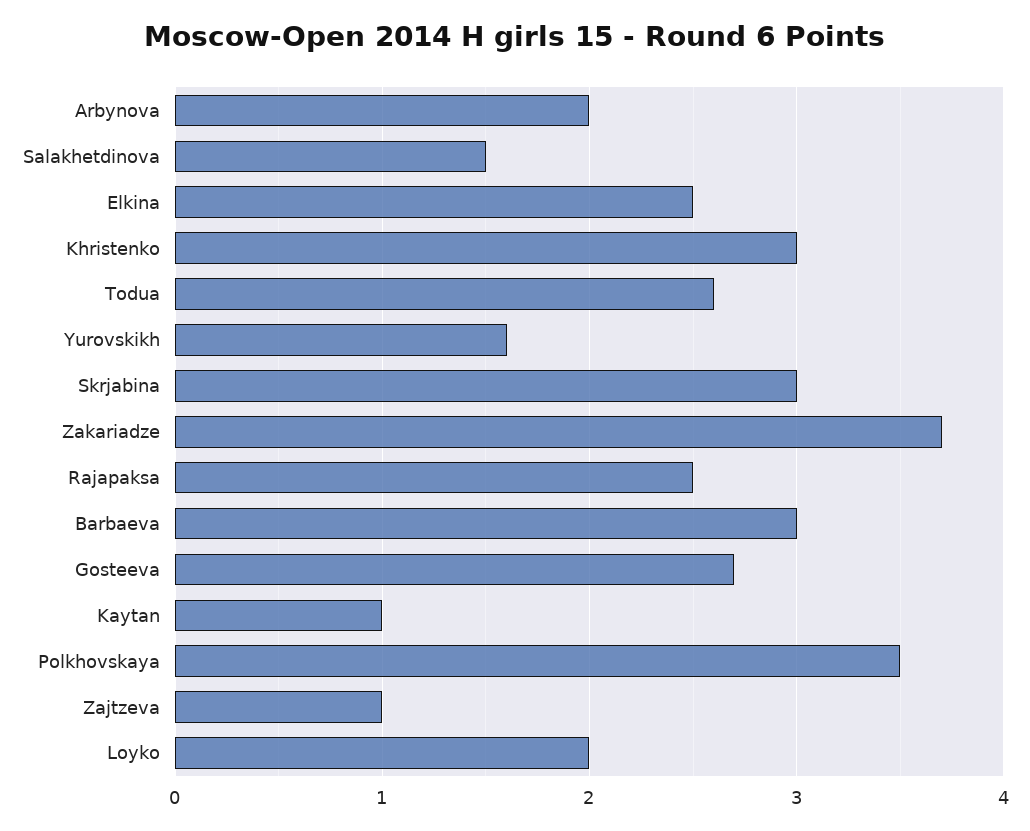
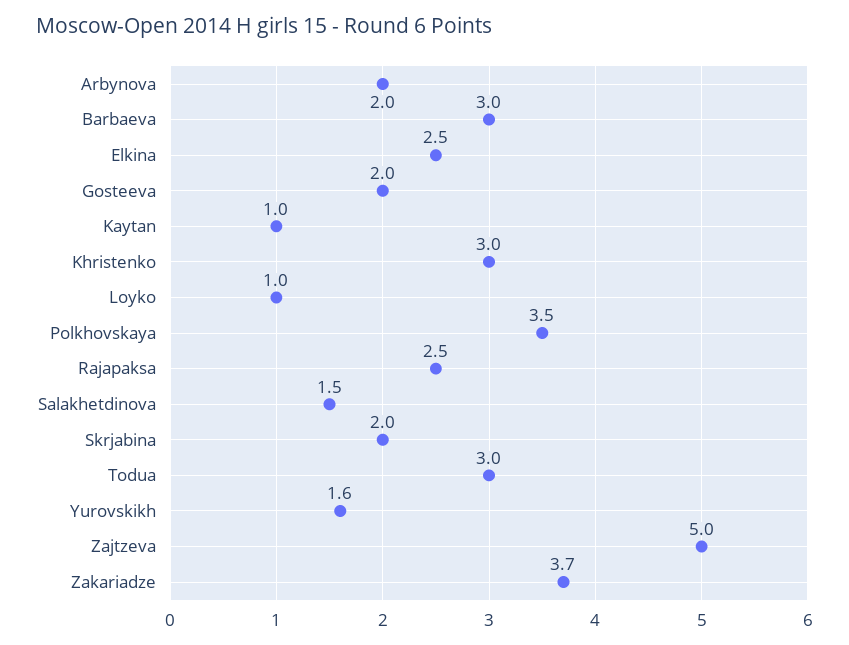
  {
    "Arbynova": 2,
    "Salakhetdinova": 1.5,
    "Elkina": 2.5,
    "Khristenko": 3,
-   "Todua": 2.6,
+   "Todua": 3,
    "Yurovskikh": 1.6,
-   "Skrjabina": 3,
+   "Skrjabina": 2,
    "Zakariadze": 3.7,
    "Rajapaksa": 2.5,
    "Barbaeva": 3,
-   "Gosteeva": 2.7,
+   "Gosteeva": 2,
    "Kaytan": 1,
    "Polkhovskaya": 3.5,
-   "Zajtzeva": 1,
+   "Zajtzeva": 5,
-   "Loyko": 2
+   "Loyko": 1
  }

